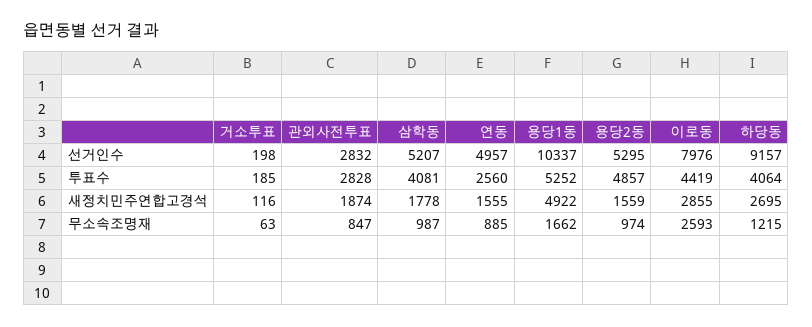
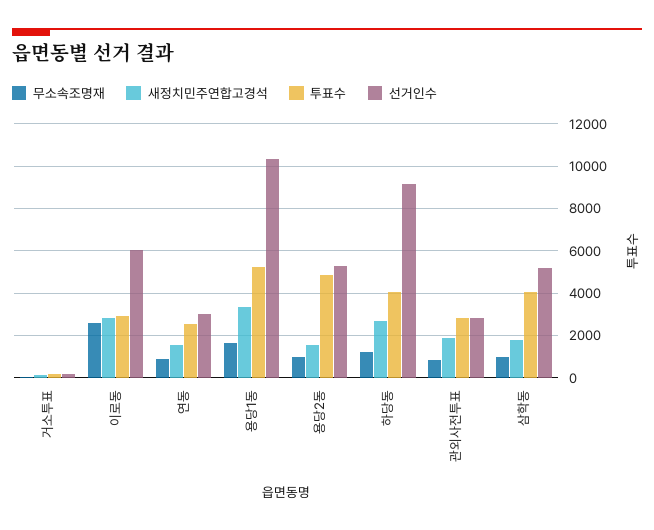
  {
    "선거인수": {
      "거소투표": 198,
      "관외사전투표": 2832,
      "삼학동": 5207,
-     "연동": 4957,
+     "연동": 3000,
      "용당1동": 10337,
      "용당2동": 5295,
-     "이로동": 7976,
+     "이로동": 6000,
      "하당동": 9157
    },
    "투표수": {
      "거소투표": 185,
      "관외사전투표": 2828,
      "삼학동": 4081,
      "연동": 2560,
      "용당1동": 5252,
      "용당2동": 4857,
-     "이로동": 4419,
+     "이로동": 3000,
      "하당동": 4064
    },
    "새정치민주연합고경석": {
      "거소투표": 116,
      "관외사전투표": 1874,
      "삼학동": 1778,
      "연동": 1555,
-     "용당1동": 4922,
+     "용당1동": 3500,
      "용당2동": 1559,
      "이로동": 2855,
      "하당동": 2695
    },
    "무소속조명재": {
      "거소투표": 63,
      "관외사전투표": 847,
      "삼학동": 987,
      "연동": 885,
      "용당1동": 1662,
      "용당2동": 974,
      "이로동": 2593,
      "하당동": 1215
    }
  }

